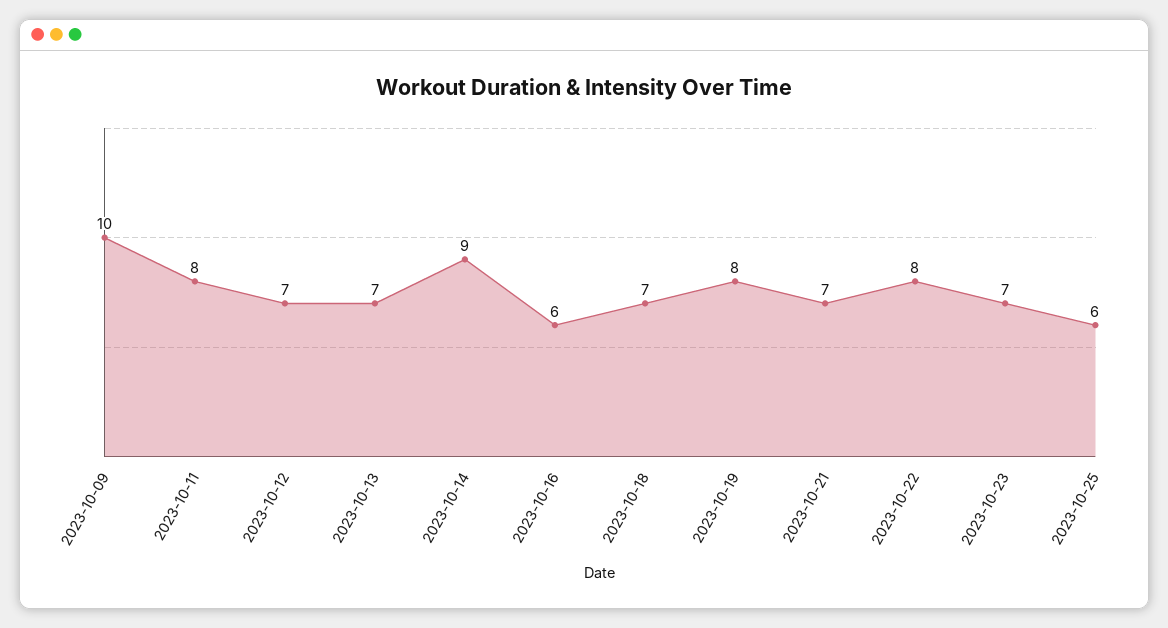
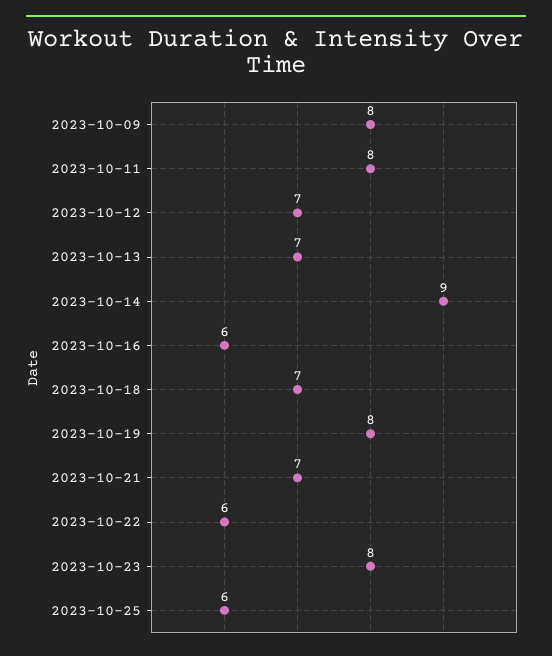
  {
-   "2023-10-09": 10,
+   "2023-10-09": 8,
    "2023-10-11": 8,
    "2023-10-12": 7,
    "2023-10-13": 7,
    "2023-10-14": 9,
    "2023-10-16": 6,
    "2023-10-18": 7,
    "2023-10-19": 8,
    "2023-10-21": 7,
-   "2023-10-22": 8,
+   "2023-10-22": 6,
-   "2023-10-23": 7,
+   "2023-10-23": 8,
    "2023-10-25": 6
  }

